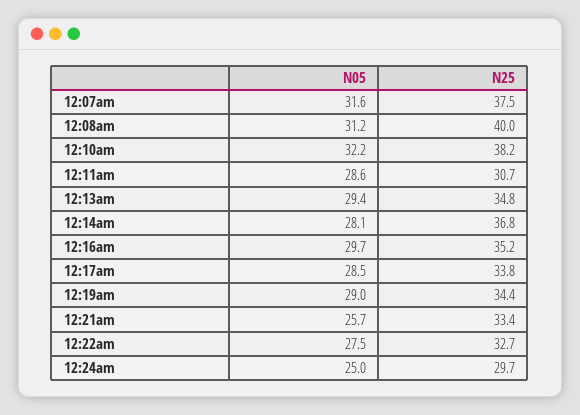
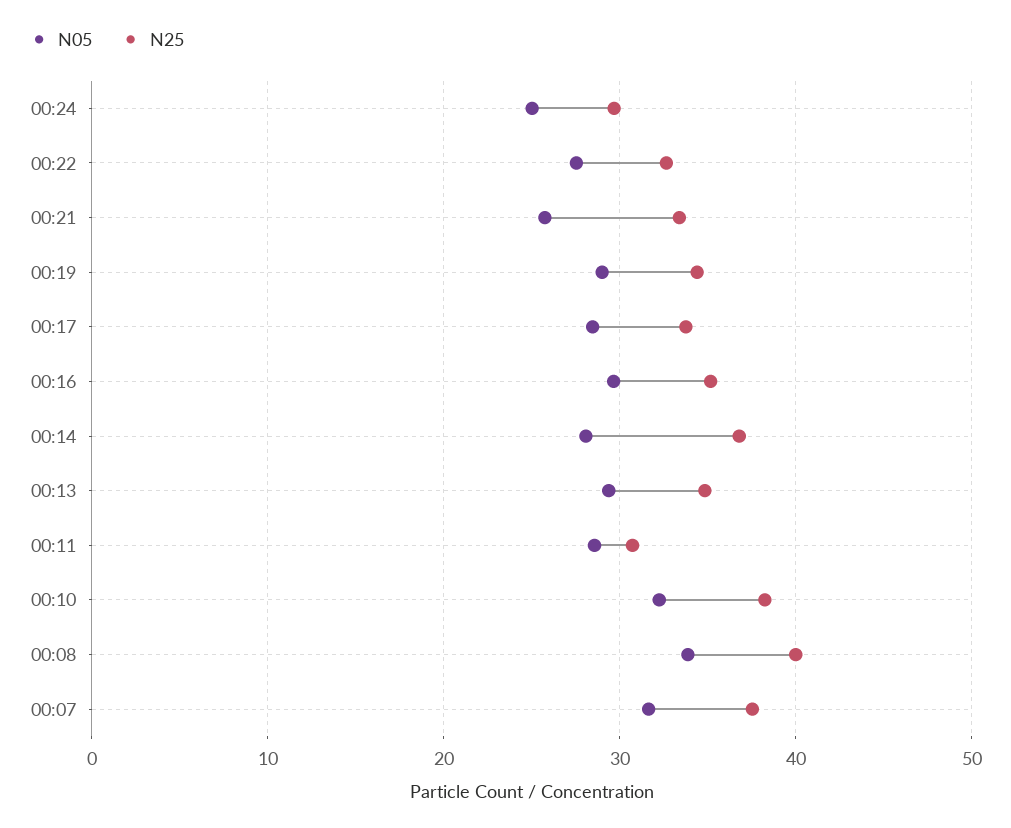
  {
    "N05": {
      "12:07am": 31.6,
-     "12:08am": 31.2,
+     "12:08am": 34,
      "12:10am": 32.2,
      "12:11am": 28.6,
      "12:13am": 29.4,
      "12:14am": 28.1,
      "12:16am": 29.7,
      "12:17am": 28.5,
      "12:19am": 29,
      "12:21am": 25.7,
      "12:22am": 27.5,
      "12:24am": 25
    },
    "N25": {
      "12:07am": 37.5,
      "12:08am": 40,
      "12:10am": 38.2,
      "12:11am": 30.7,
      "12:13am": 34.8,
      "12:14am": 36.8,
      "12:16am": 35.2,
      "12:17am": 33.8,
      "12:19am": 34.4,
      "12:21am": 33.4,
      "12:22am": 32.7,
      "12:24am": 29.7
    }
  }

